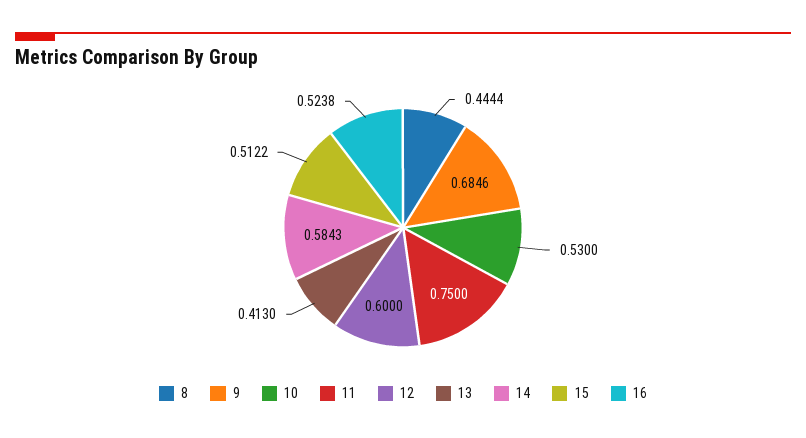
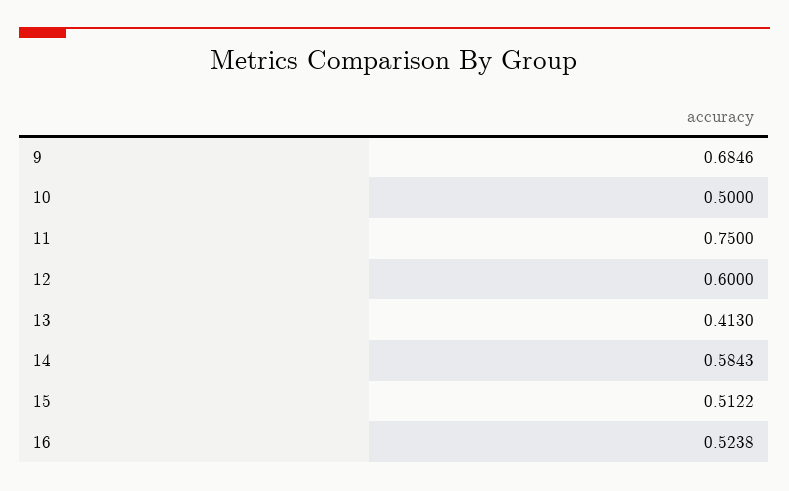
  {
-   "8": 0.4444,
    "9": 0.6846,
-   "10": 0.53,
+   "10": 0.5,
    "11": 0.75,
    "12": 0.6,
    "13": 0.413,
    "14": 0.5843,
    "15": 0.5122,
    "16": 0.5238
  }

